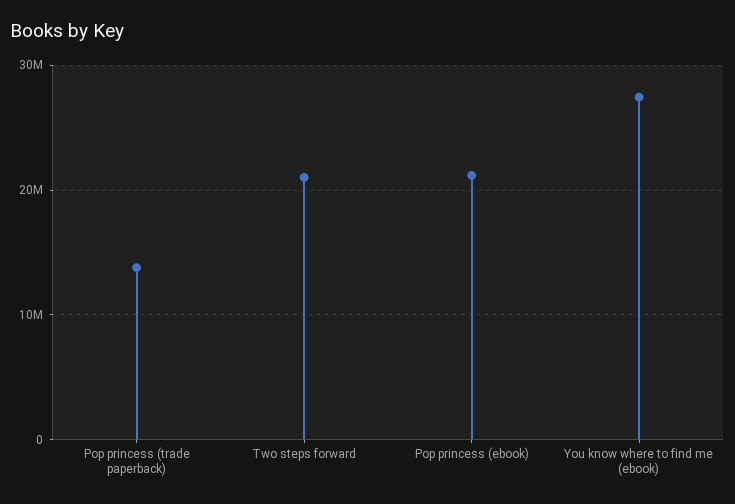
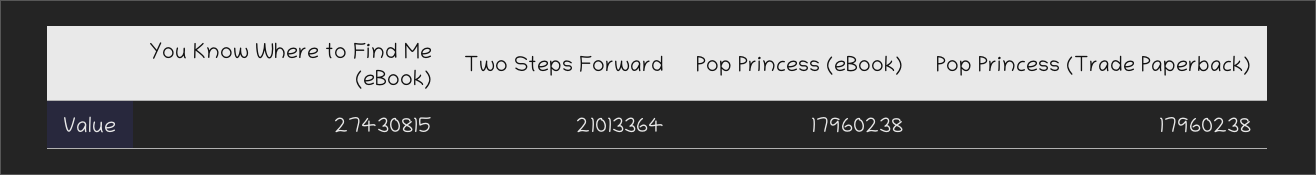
  {
-   "Pop princess (trade paperback)": 14000000,
+   "Pop princess (trade paperback)": 17960238,
    "Two steps forward": 21013364,
-   "Pop princess (ebook)": 21000000,
+   "Pop princess (ebook)": 17960238,
    "You know where to find me (ebook)": 27430815
  }

